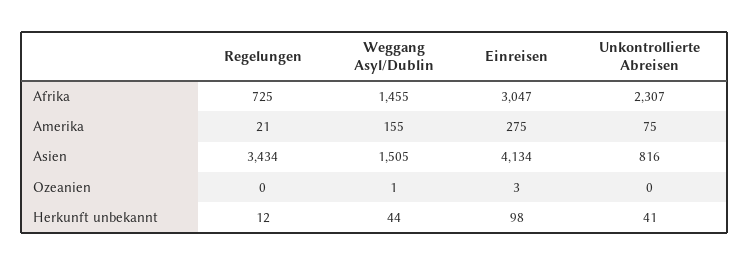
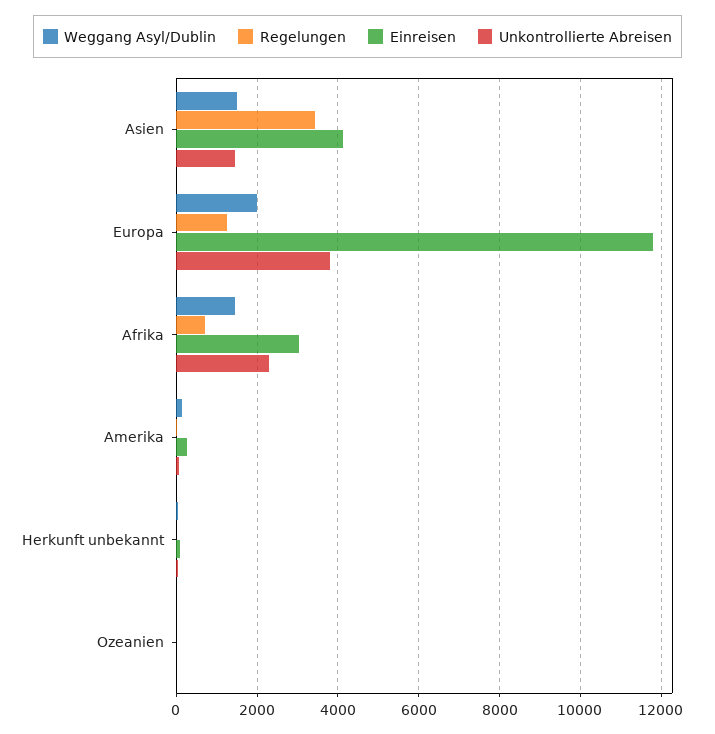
  {
    "Regelungen": {
      "Afrika": 725,
      "Amerika": 21,
      "Asien": 3434,
      "Ozeanien": 0,
-     "Herkunft unbekannt": 12
+     "Herkunft unbekannt": 12,
+     "Europa": 1200
    },
    "Weggang Asyl/Dublin": {
      "Afrika": 1455,
      "Amerika": 155,
      "Asien": 1505,
      "Ozeanien": 1,
-     "Herkunft unbekannt": 44
+     "Herkunft unbekannt": 44,
+     "Europa": 2000
    },
    "Einreisen": {
      "Afrika": 3047,
      "Amerika": 275,
      "Asien": 4134,
      "Ozeanien": 3,
-     "Herkunft unbekannt": 98
+     "Herkunft unbekannt": 98,
+     "Europa": 11800
    },
    "Unkontrollierte Abreisen": {
      "Afrika": 2307,
      "Amerika": 75,
-     "Asien": 816,
+     "Asien": 1400,
      "Ozeanien": 0,
-     "Herkunft unbekannt": 41
+     "Herkunft unbekannt": 41,
+     "Europa": 3800
    }
  }

